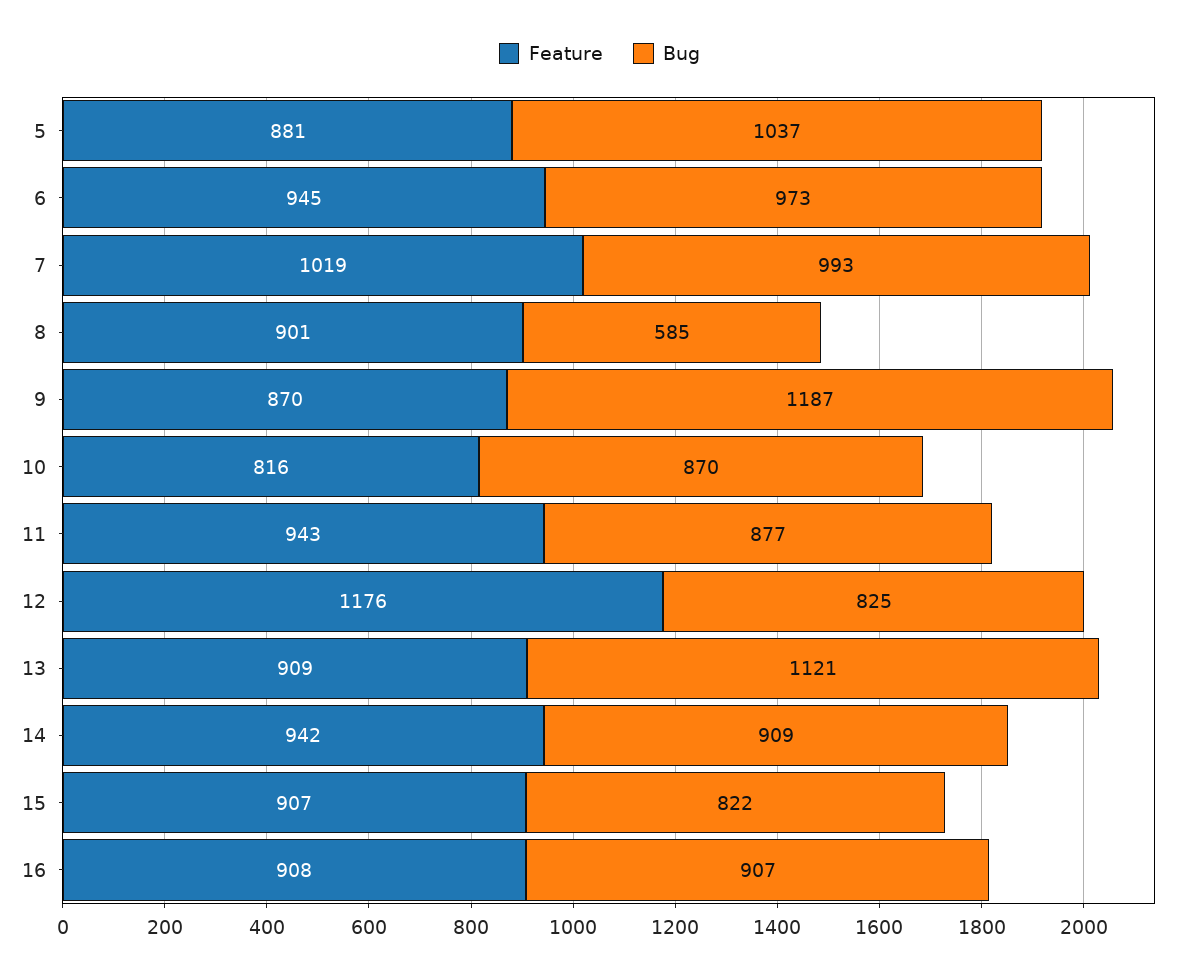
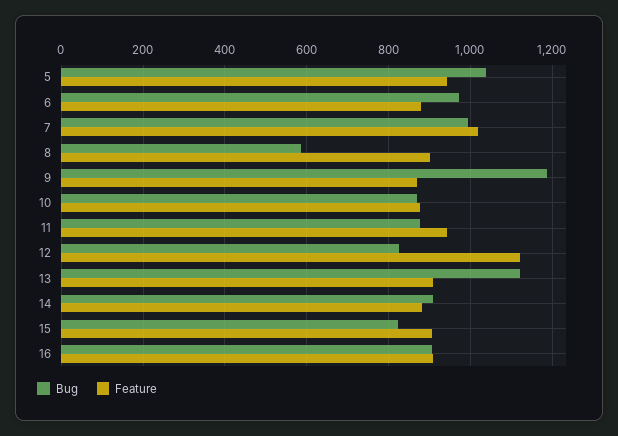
  {
    "Feature": {
-     "5": 881,
+     "5": 940,
-     "6": 945,
+     "6": 880,
      "7": 1019,
      "8": 901,
      "9": 870,
-     "10": 816,
+     "10": 880,
      "11": 943,
-     "12": 1176,
+     "12": 1120,
      "13": 909,
-     "14": 942,
+     "14": 880,
      "15": 907,
      "16": 908
    },
    "Bug": {
      "5": 1037,
      "6": 973,
      "7": 993,
      "8": 585,
      "9": 1187,
      "10": 870,
      "11": 877,
      "12": 825,
      "13": 1121,
      "14": 909,
      "15": 822,
      "16": 907
    }
  }

